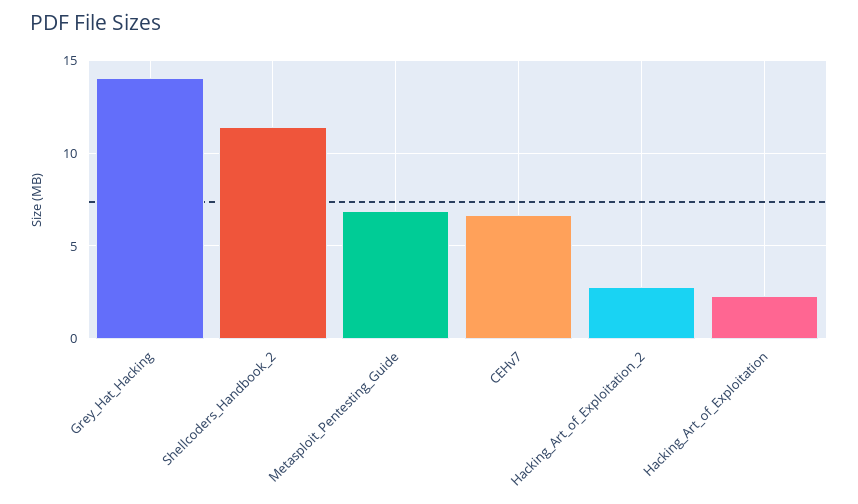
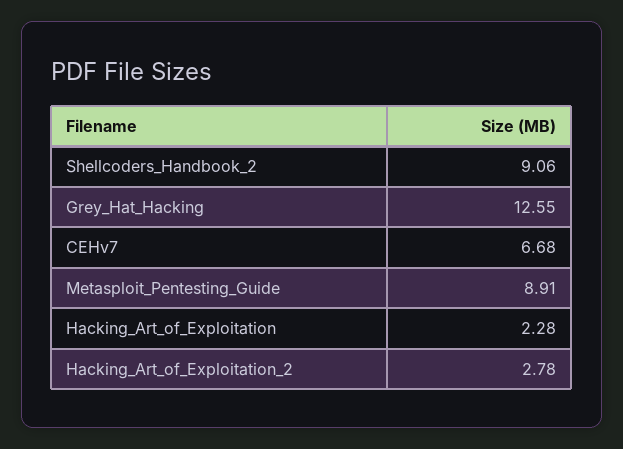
  {
-   "Grey_Hat_Hacking": 14,
+   "Grey_Hat_Hacking": 12.55,
-   "Shellcoders_Handbook_2": 11.5,
+   "Shellcoders_Handbook_2": 9.06,
-   "Metasploit_Pentesting_Guide": 7,
+   "Metasploit_Pentesting_Guide": 8.91,
    "CEHv7": 6.68,
    "Hacking_Art_of_Exploitation_2": 2.78,
    "Hacking_Art_of_Exploitation": 2.28
  }

